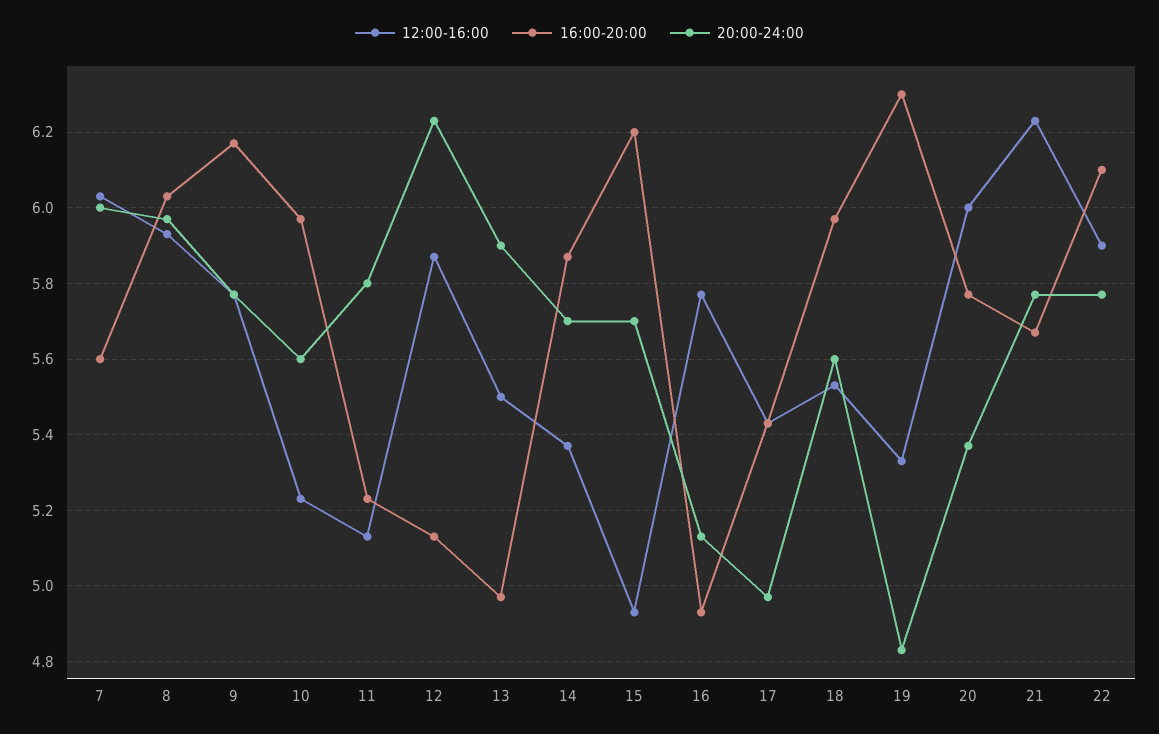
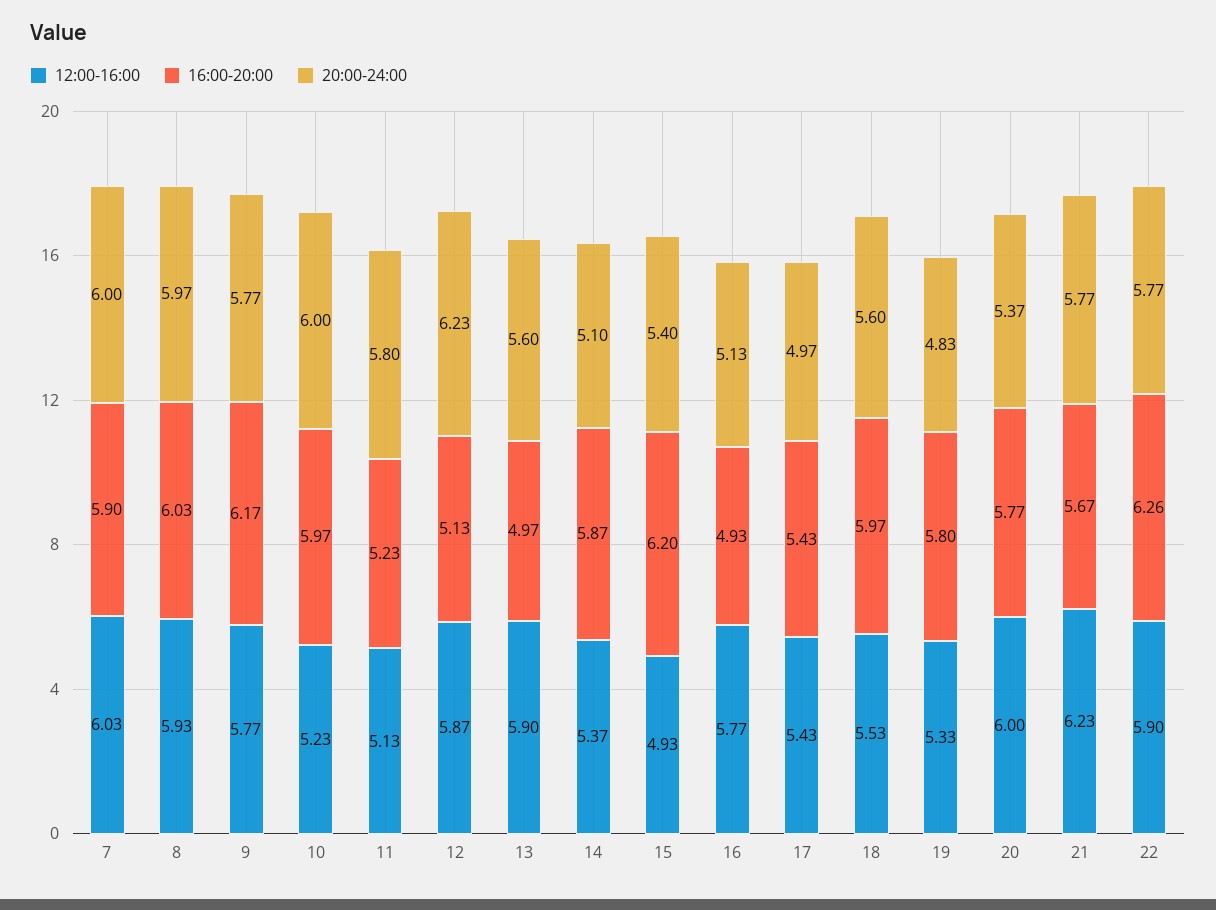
  {
    "12:00-16:00": {
      "7": 6.03,
      "8": 5.93,
      "9": 5.77,
      "10": 5.23,
      "11": 5.13,
      "12": 5.87,
-     "13": 5.5,
+     "13": 5.9,
      "14": 5.37,
      "15": 4.93,
      "16": 5.77,
      "17": 5.43,
      "18": 5.53,
      "19": 5.33,
      "20": 6,
      "21": 6.23,
      "22": 5.9
    },
    "16:00-20:00": {
-     "7": 5.6,
+     "7": 5.9,
      "8": 6.03,
      "9": 6.17,
      "10": 5.97,
      "11": 5.23,
      "12": 5.13,
      "13": 4.97,
      "14": 5.87,
      "15": 6.2,
      "16": 4.93,
      "17": 5.43,
      "18": 5.97,
-     "19": 6.3,
+     "19": 5.8,
      "20": 5.77,
      "21": 5.67,
-     "22": 6.1
+     "22": 6.26
    },
    "20:00-24:00": {
      "7": 6,
      "8": 5.97,
      "9": 5.77,
-     "10": 5.6,
+     "10": 6,
      "11": 5.8,
      "12": 6.23,
-     "13": 5.9,
+     "13": 5.6,
-     "14": 5.7,
+     "14": 5.1,
-     "15": 5.7,
+     "15": 5.4,
      "16": 5.13,
      "17": 4.97,
      "18": 5.6,
      "19": 4.83,
      "20": 5.37,
      "21": 5.77,
      "22": 5.77
    }
  }

